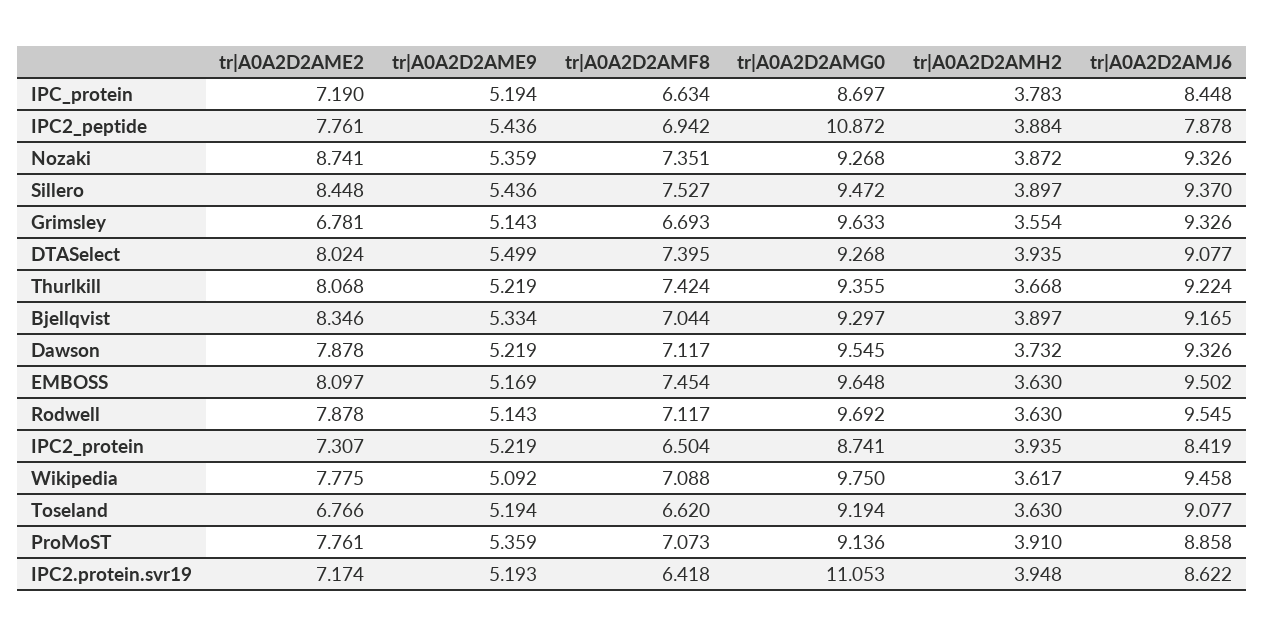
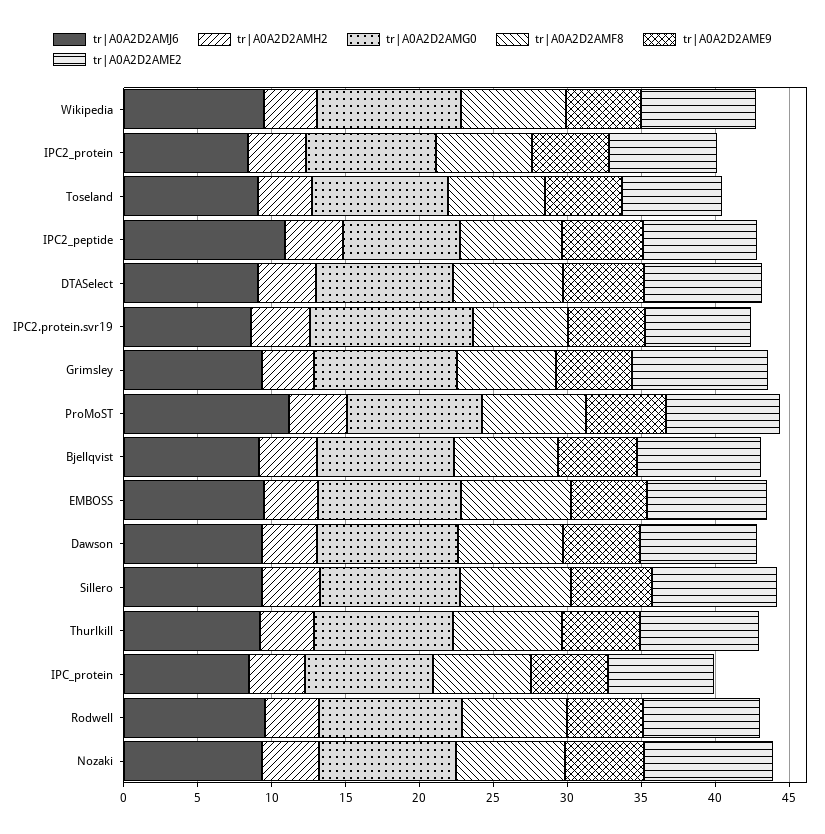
  {
    "tr|A0A2D2AME2": {
      "IPC_protein": 7.19,
      "IPC2_peptide": 7.761,
      "Nozaki": 8.741,
      "Sillero": 8.448,
-     "Grimsley": 6.781,
+     "Grimsley": 9,
      "DTASelect": 8.024,
      "Thurlkill": 8.068,
      "Bjellqvist": 8.346,
      "Dawson": 7.878,
      "EMBOSS": 8.097,
      "Rodwell": 7.878,
      "IPC2_protein": 7.307,
      "Wikipedia": 7.775,
      "Toseland": 6.766,
      "ProMoST": 7.761,
      "IPC2.protein.svr19": 7.174
    },
    "tr|A0A2D2AME9": {
      "IPC_protein": 5.194,
      "IPC2_peptide": 5.436,
      "Nozaki": 5.359,
      "Sillero": 5.436,
      "Grimsley": 5.143,
      "DTASelect": 5.499,
      "Thurlkill": 5.219,
      "Bjellqvist": 5.334,
      "Dawson": 5.219,
      "EMBOSS": 5.169,
      "Rodwell": 5.143,
      "IPC2_protein": 5.219,
      "Wikipedia": 5.092,
      "Toseland": 5.194,
      "ProMoST": 5.359,
      "IPC2.protein.svr19": 5.193
    },
    "tr|A0A2D2AMF8": {
      "IPC_protein": 6.634,
      "IPC2_peptide": 6.942,
      "Nozaki": 7.351,
      "Sillero": 7.527,
      "Grimsley": 6.693,
      "DTASelect": 7.395,
      "Thurlkill": 7.424,
      "Bjellqvist": 7.044,
      "Dawson": 7.117,
      "EMBOSS": 7.454,
      "Rodwell": 7.117,
      "IPC2_protein": 6.504,
      "Wikipedia": 7.088,
      "Toseland": 6.62,
      "ProMoST": 7.073,
      "IPC2.protein.svr19": 6.418
    },
    "tr|A0A2D2AMG0": {
      "IPC_protein": 8.697,
-     "IPC2_peptide": 10.872,
+     "IPC2_peptide": 8,
      "Nozaki": 9.268,
      "Sillero": 9.472,
      "Grimsley": 9.633,
      "DTASelect": 9.268,
      "Thurlkill": 9.355,
      "Bjellqvist": 9.297,
      "Dawson": 9.545,
      "EMBOSS": 9.648,
      "Rodwell": 9.692,
      "IPC2_protein": 8.741,
      "Wikipedia": 9.75,
      "Toseland": 9.194,
      "ProMoST": 9.136,
      "IPC2.protein.svr19": 11.053
    },
    "tr|A0A2D2AMH2": {
      "IPC_protein": 3.783,
      "IPC2_peptide": 3.884,
      "Nozaki": 3.872,
      "Sillero": 3.897,
      "Grimsley": 3.554,
      "DTASelect": 3.935,
      "Thurlkill": 3.668,
      "Bjellqvist": 3.897,
      "Dawson": 3.732,
      "EMBOSS": 3.63,
      "Rodwell": 3.63,
      "IPC2_protein": 3.935,
      "Wikipedia": 3.617,
      "Toseland": 3.63,
      "ProMoST": 3.91,
      "IPC2.protein.svr19": 3.948
    },
    "tr|A0A2D2AMJ6": {
      "IPC_protein": 8.448,
-     "IPC2_peptide": 7.878,
+     "IPC2_peptide": 11,
      "Nozaki": 9.326,
      "Sillero": 9.37,
      "Grimsley": 9.326,
      "DTASelect": 9.077,
      "Thurlkill": 9.224,
      "Bjellqvist": 9.165,
      "Dawson": 9.326,
      "EMBOSS": 9.502,
      "Rodwell": 9.545,
      "IPC2_protein": 8.419,
      "Wikipedia": 9.458,
      "Toseland": 9.077,
-     "ProMoST": 8.858,
+     "ProMoST": 11,
      "IPC2.protein.svr19": 8.622
    }
  }

